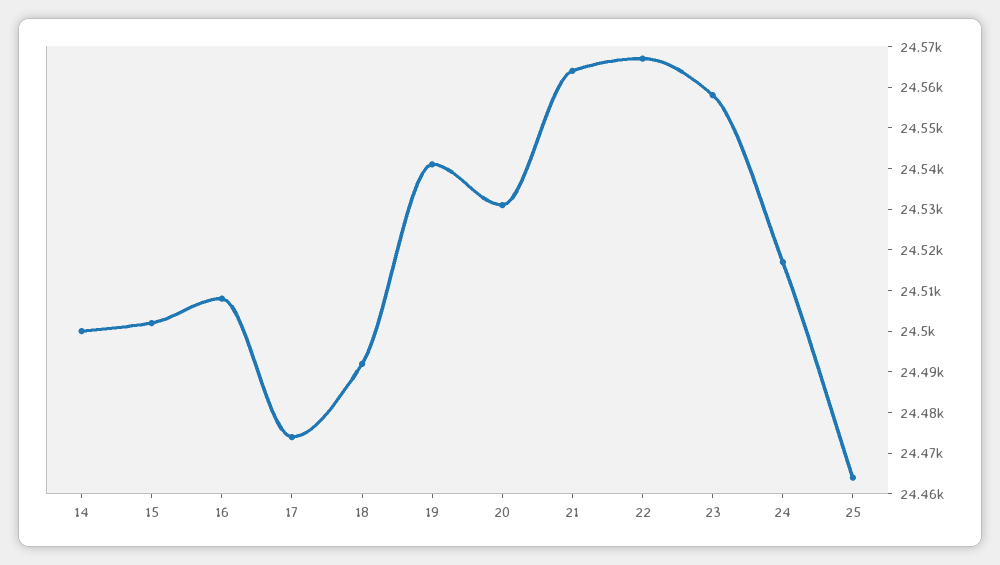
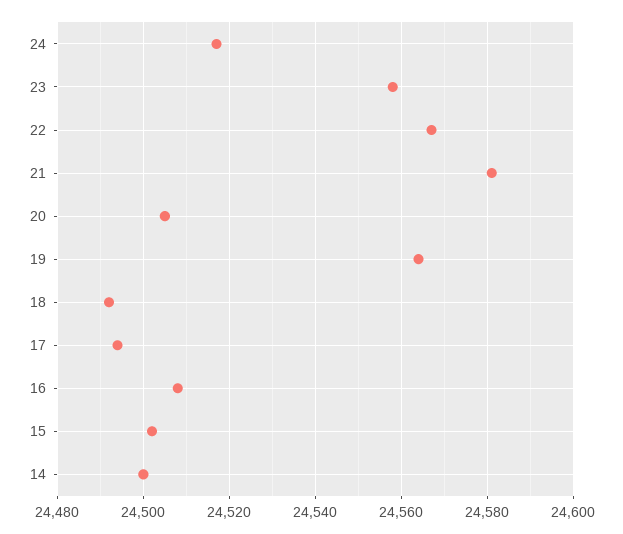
  {
    "14": 24500,
    "15": 24500,
    "16": 24510,
-   "17": 24475,
+   "17": 24495,
    "18": 24490,
-   "19": 24540,
+   "19": 24565,
-   "20": 24530,
+   "20": 24505,
-   "21": 24565,
+   "21": 24580,
    "22": 24565,
    "23": 24560,
-   "24": 24515,
+   "24": 24515
-   "25": 24465
  }

